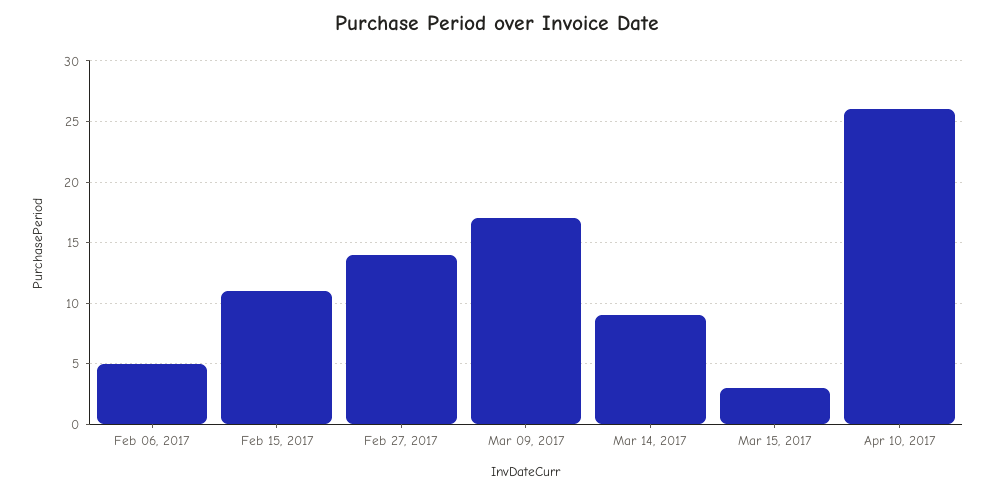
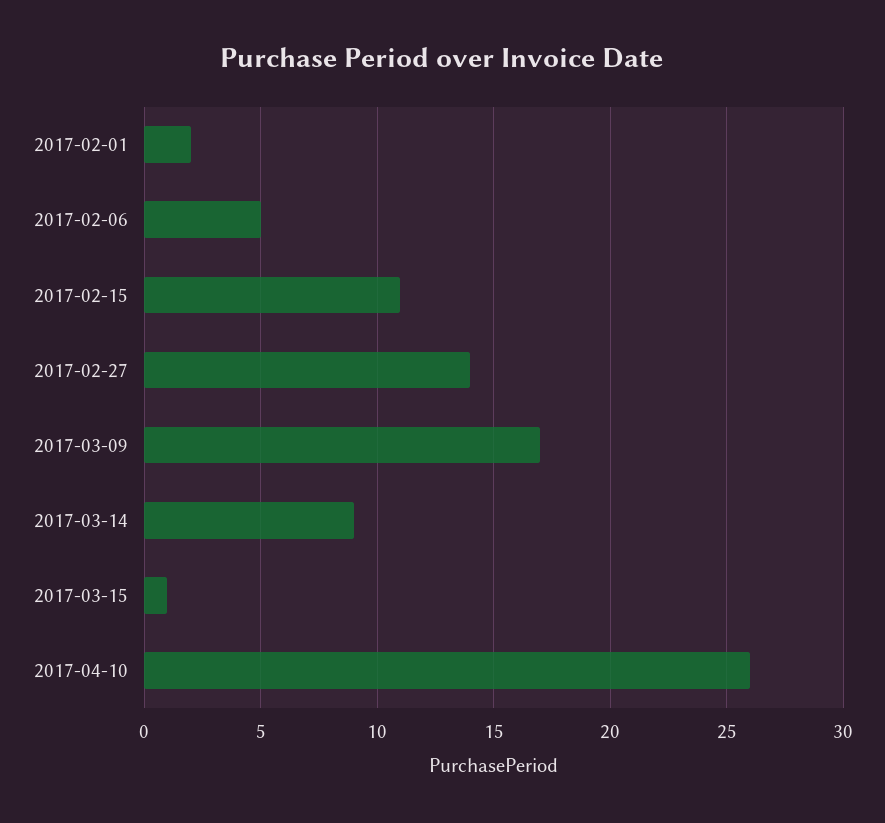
  {
    "Feb 06, 2017": 5,
    "Feb 15, 2017": 11,
    "Feb 27, 2017": 14,
    "Mar 09, 2017": 17,
    "Mar 14, 2017": 9,
-   "Mar 15, 2017": 3,
+   "Mar 15, 2017": 1,
-   "Apr 10, 2017": 26
+   "Apr 10, 2017": 26,
+   "2017-02-01": 2
  }

